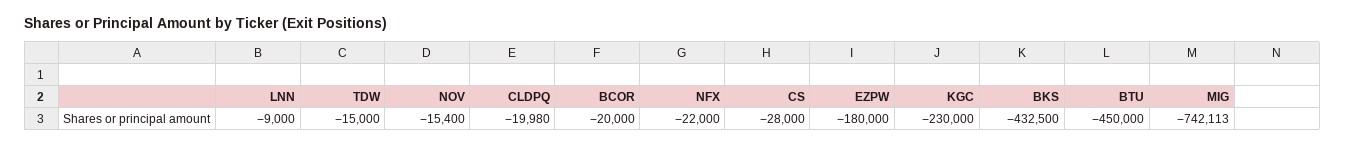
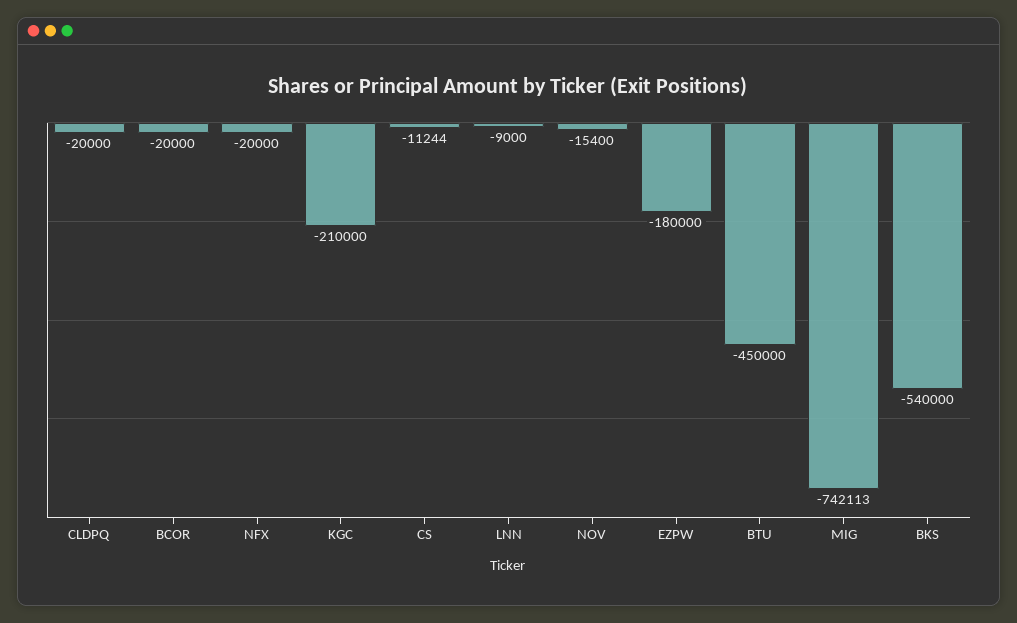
  {
    "LNN": -9000,
-   "TDW": -15000,
    "NOV": -15400,
-   "CLDPQ": -19980,
+   "CLDPQ": -20000,
    "BCOR": -20000,
-   "NFX": -22000,
+   "NFX": -20000,
-   "CS": -28000,
+   "CS": -11244,
    "EZPW": -180000,
-   "KGC": -230000,
+   "KGC": -210000,
-   "BKS": -432500,
+   "BKS": -540000,
    "BTU": -450000,
    "MIG": -742113
  }

